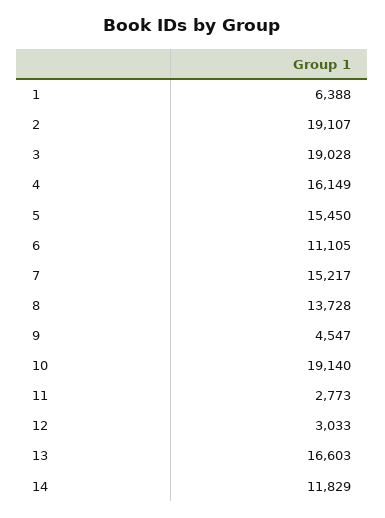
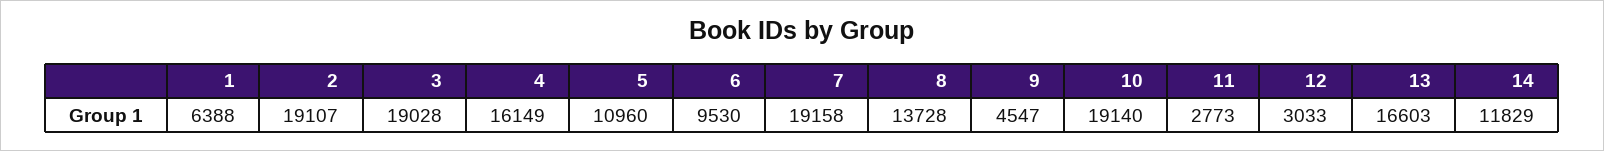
  {
    "1": 6388,
    "2": 19107,
    "3": 19028,
    "4": 16149,
-   "5": 15450,
+   "5": 10960,
-   "6": 11105,
+   "6": 9530,
-   "7": 15217,
+   "7": 19158,
    "8": 13728,
    "9": 4547,
    "10": 19140,
    "11": 2773,
    "12": 3033,
    "13": 16603,
    "14": 11829
  }

